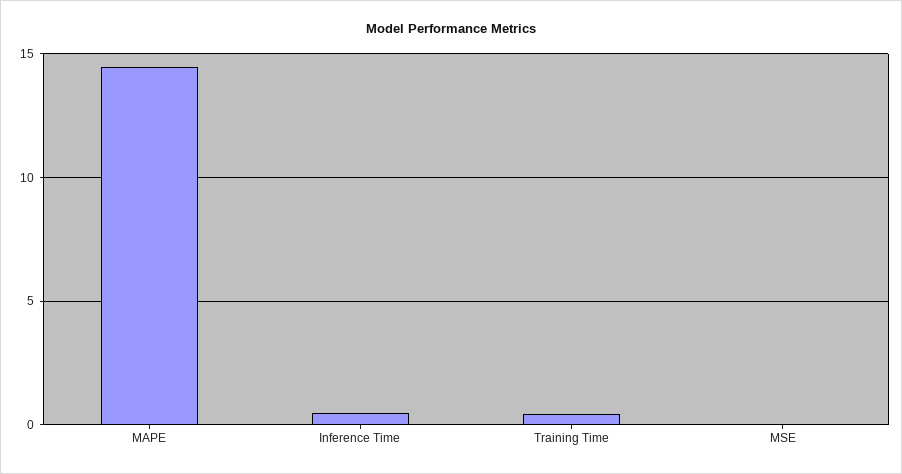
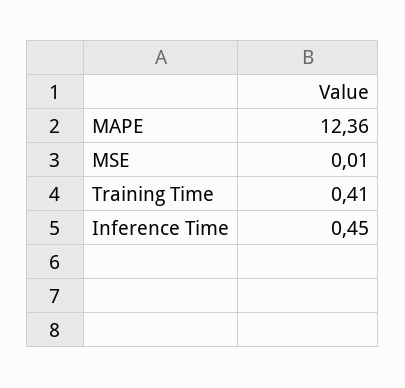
  {
-   "MAPE": 14.5,
+   "MAPE": 12.36,
    "Inference Time": 0.45,
    "Training Time": 0.41,
    "MSE": 0.01
  }

